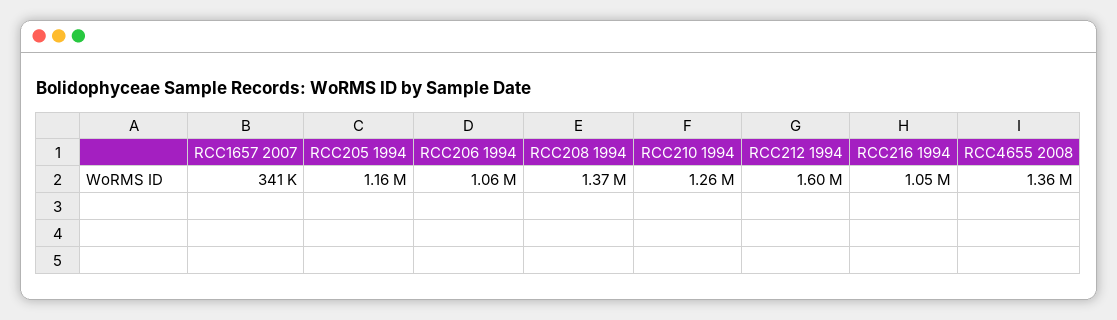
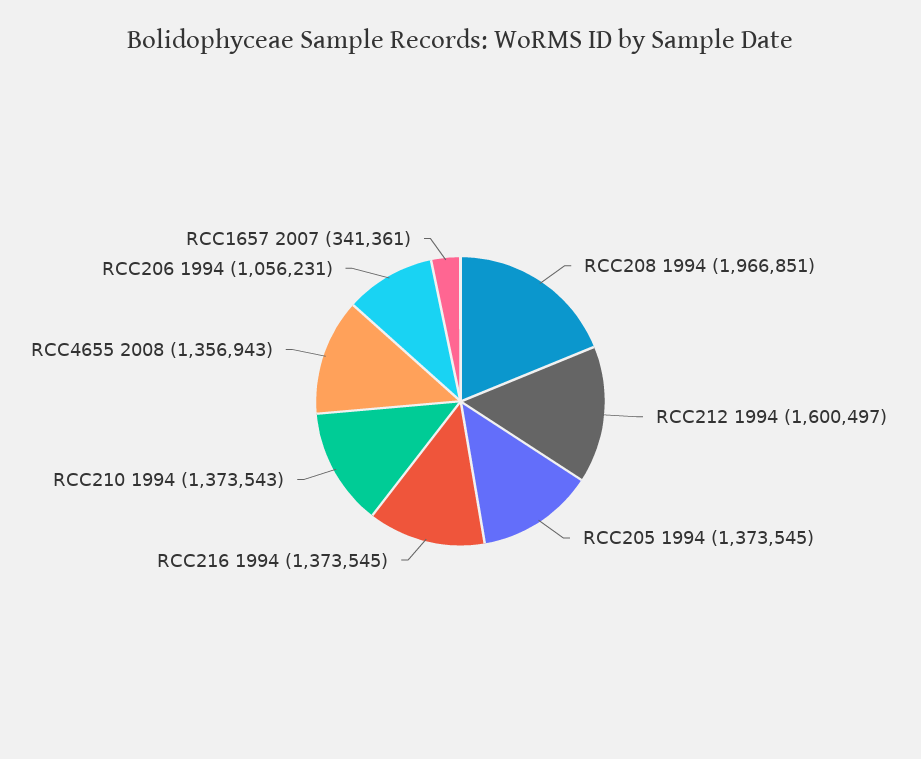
  {
    "RCC1657 2007": 341361,
-   "RCC205 1994": 1160000,
+   "RCC205 1994": 1373545,
    "RCC206 1994": 1056231,
-   "RCC208 1994": 1370000,
+   "RCC208 1994": 1966851,
-   "RCC210 1994": 1260000,
+   "RCC210 1994": 1373543,
    "RCC212 1994": 1600497,
-   "RCC216 1994": 1050000,
+   "RCC216 1994": 1373545,
    "RCC4655 2008": 1356943
  }

